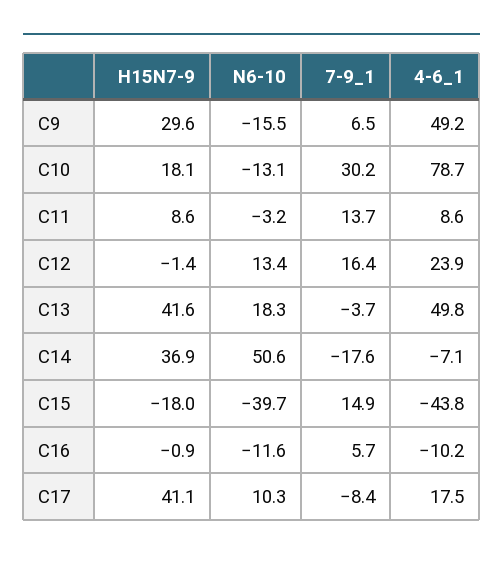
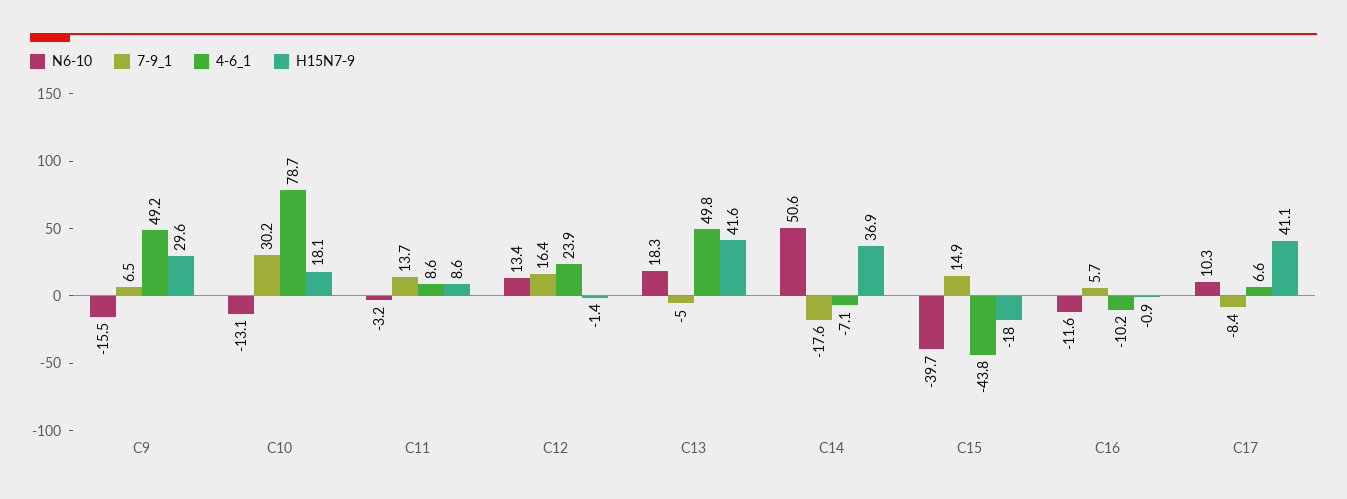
  {
    "H15N7-9": {
      "C9": 29.6,
      "C10": 18.1,
      "C11": 8.6,
      "C12": -1.4,
      "C13": 41.6,
      "C14": 36.9,
      "C15": -18,
      "C16": -0.9,
      "C17": 41.1
    },
    "N6-10": {
      "C9": -15.5,
      "C10": -13.1,
      "C11": -3.2,
      "C12": 13.4,
      "C13": 18.3,
      "C14": 50.6,
      "C15": -39.7,
      "C16": -11.6,
      "C17": 10.3
    },
    "7-9_1": {
      "C9": 6.5,
      "C10": 30.2,
      "C11": 13.7,
      "C12": 16.4,
-     "C13": -3.7,
+     "C13": -5,
      "C14": -17.6,
      "C15": 14.9,
      "C16": 5.7,
      "C17": -8.4
    },
    "4-6_1": {
      "C9": 49.2,
      "C10": 78.7,
      "C11": 8.6,
      "C12": 23.9,
      "C13": 49.8,
      "C14": -7.1,
      "C15": -43.8,
      "C16": -10.2,
-     "C17": 17.5
+     "C17": 6.6
    }
  }

